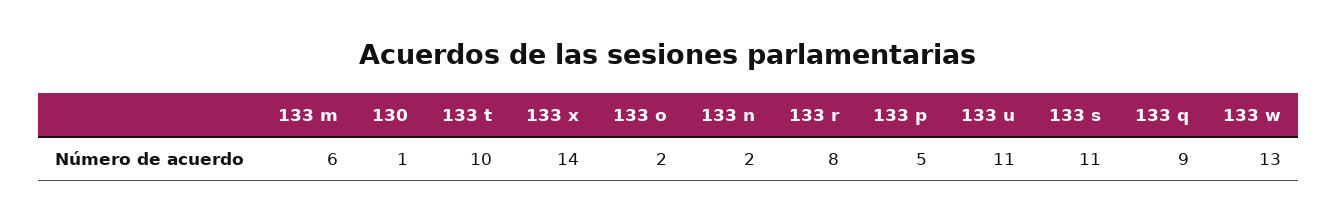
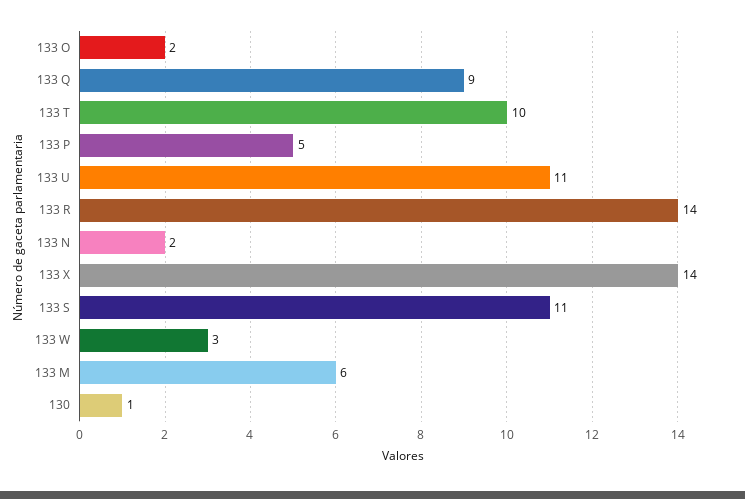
  {
    "133 m": 6,
    "130": 1,
    "133 t": 10,
    "133 x": 14,
    "133 o": 2,
    "133 n": 2,
-   "133 r": 8,
+   "133 r": 14,
    "133 p": 5,
    "133 u": 11,
    "133 s": 11,
    "133 q": 9,
-   "133 w": 13
+   "133 w": 3
  }

